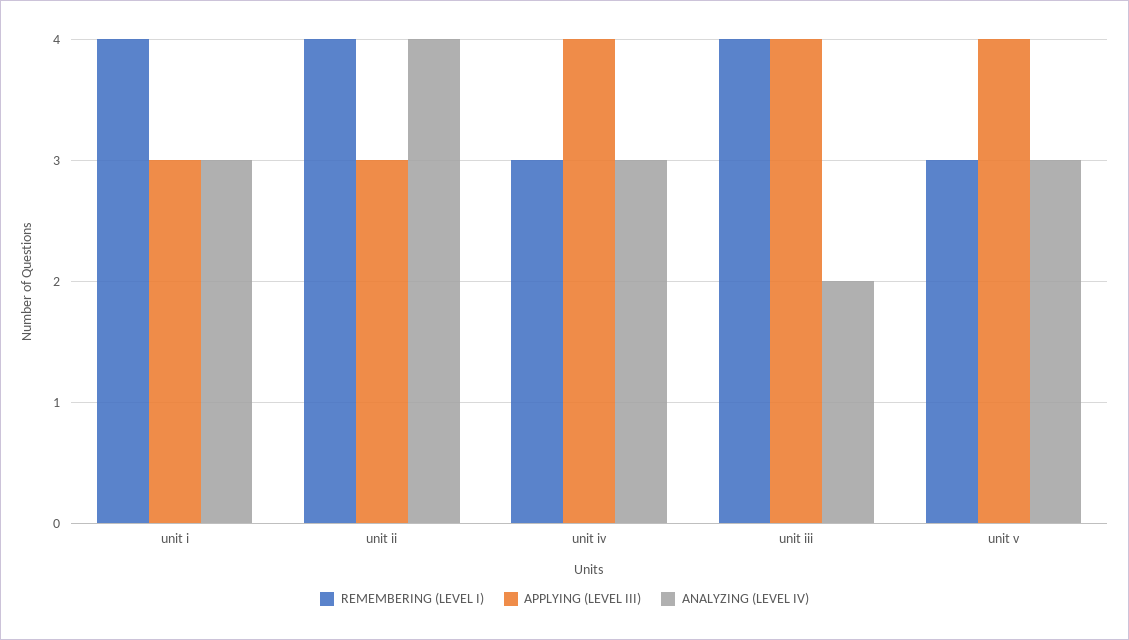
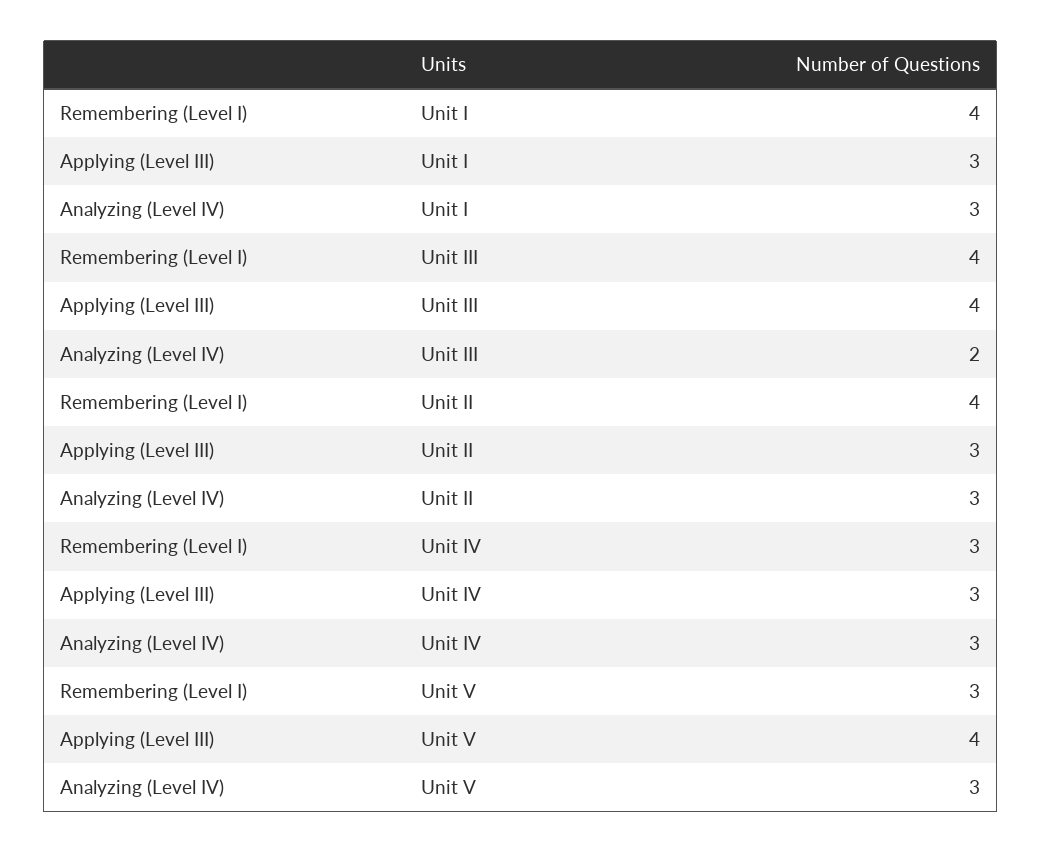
  {
    "REMEMBERING (LEVEL I)": {
      "unit i": 4,
      "unit ii": 4,
      "unit iv": 3,
      "unit iii": 4,
      "unit v": 3
    },
    "APPLYING (LEVEL III)": {
      "unit i": 3,
      "unit ii": 3,
-     "unit iv": 4,
+     "unit iv": 3,
      "unit iii": 4,
      "unit v": 4
    },
    "ANALYZING (LEVEL IV)": {
      "unit i": 3,
-     "unit ii": 4,
+     "unit ii": 3,
      "unit iv": 3,
      "unit iii": 2,
      "unit v": 3
    }
  }

